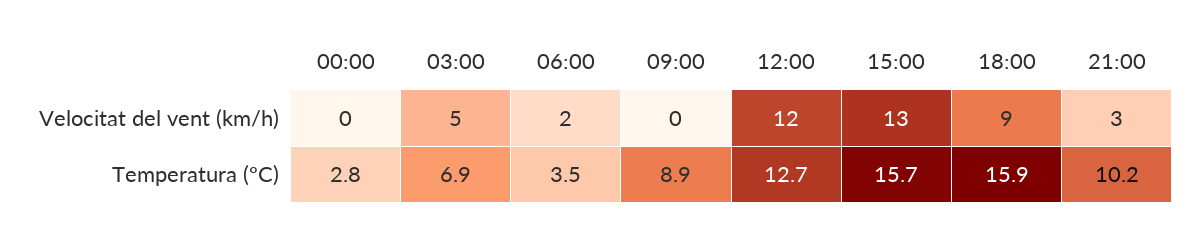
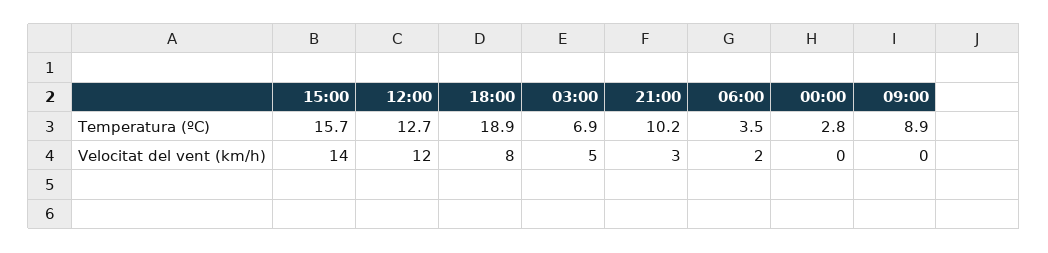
  {
    "00:00": {
      "Velocitat del vent (km/h)": 0,
      "Temperatura (ºC)": 2.8
    },
    "03:00": {
      "Velocitat del vent (km/h)": 5,
      "Temperatura (ºC)": 6.9
    },
    "06:00": {
      "Velocitat del vent (km/h)": 2,
      "Temperatura (ºC)": 3.5
    },
    "09:00": {
      "Velocitat del vent (km/h)": 0,
      "Temperatura (ºC)": 8.9
    },
    "12:00": {
      "Velocitat del vent (km/h)": 12,
      "Temperatura (ºC)": 12.7
    },
    "15:00": {
-     "Velocitat del vent (km/h)": 13,
+     "Velocitat del vent (km/h)": 14,
      "Temperatura (ºC)": 15.7
    },
    "18:00": {
-     "Velocitat del vent (km/h)": 9,
+     "Velocitat del vent (km/h)": 8,
-     "Temperatura (ºC)": 15.9
+     "Temperatura (ºC)": 18.9
    },
    "21:00": {
      "Velocitat del vent (km/h)": 3,
      "Temperatura (ºC)": 10.2
    }
  }

